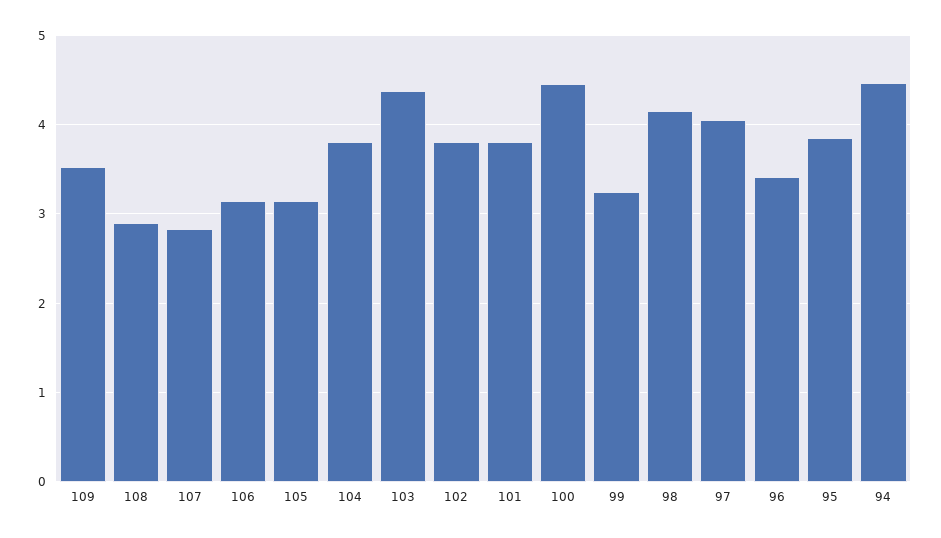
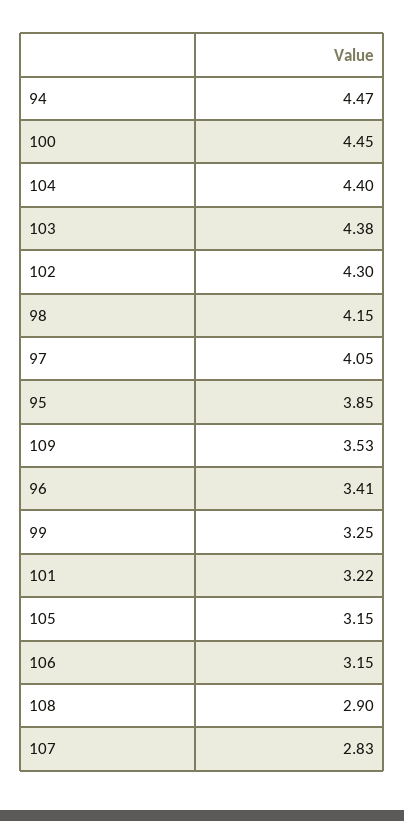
  {
    "109": 3.53,
    "108": 2.9,
    "107": 2.83,
    "106": 3.15,
    "105": 3.15,
-   "104": 3.8,
+   "104": 4.4,
    "103": 4.38,
-   "102": 3.8,
+   "102": 4.3,
-   "101": 3.8,
+   "101": 3.22,
    "100": 4.45,
    "99": 3.25,
    "98": 4.15,
    "97": 4.05,
    "96": 3.41,
    "95": 3.85,
    "94": 4.47
  }

